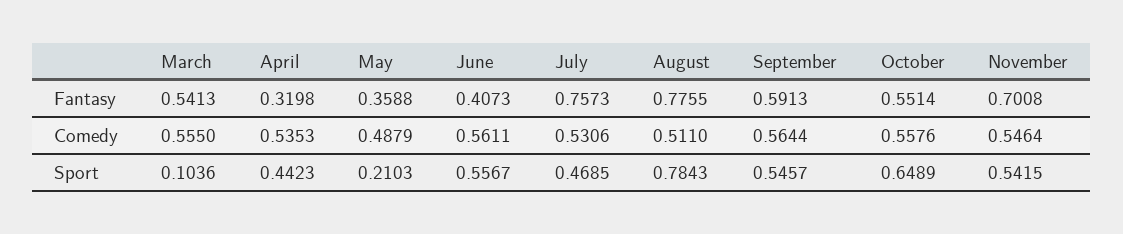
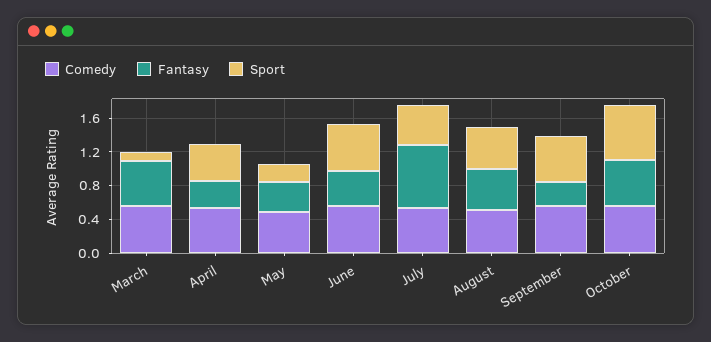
  {
    "Fantasy": {
      "March": 0.5413,
      "April": 0.3198,
      "May": 0.3588,
      "June": 0.4073,
      "July": 0.7573,
-     "August": 0.7755,
+     "August": 0.5,
-     "September": 0.5913,
+     "September": 0.3,
-     "October": 0.5514,
+     "October": 0.5514
-     "November": 0.7008
    },
    "Comedy": {
      "March": 0.555,
      "April": 0.5353,
      "May": 0.4879,
      "June": 0.5611,
      "July": 0.5306,
      "August": 0.511,
      "September": 0.5644,
-     "October": 0.5576,
+     "October": 0.5576
-     "November": 0.5464
    },
    "Sport": {
      "March": 0.1036,
      "April": 0.4423,
      "May": 0.2103,
      "June": 0.5567,
      "July": 0.4685,
-     "August": 0.7843,
+     "August": 0.5,
      "September": 0.5457,
-     "October": 0.6489,
+     "October": 0.6489
-     "November": 0.5415
    }
  }

